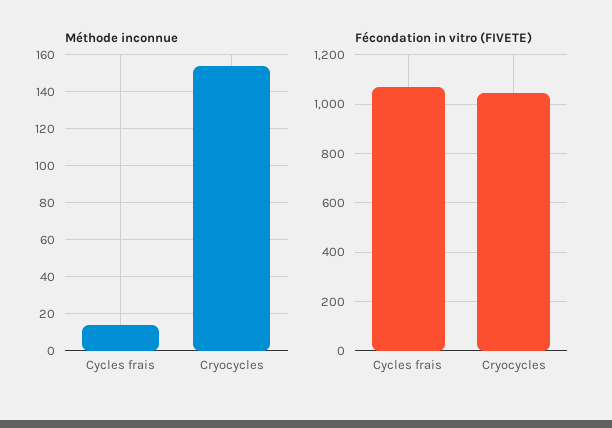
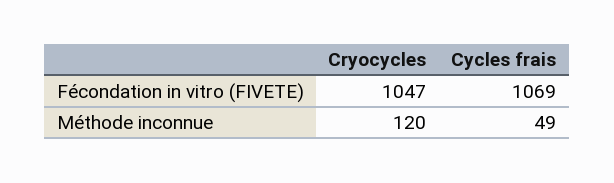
  {
    "Méthode inconnue": {
-     "Cycles frais": 15,
+     "Cycles frais": 49,
-     "Cryocycles": 155
+     "Cryocycles": 120
    },
    "Fécondation in vitro (FIVETE)": {
      "Cycles frais": 1069,
      "Cryocycles": 1047
    }
  }

